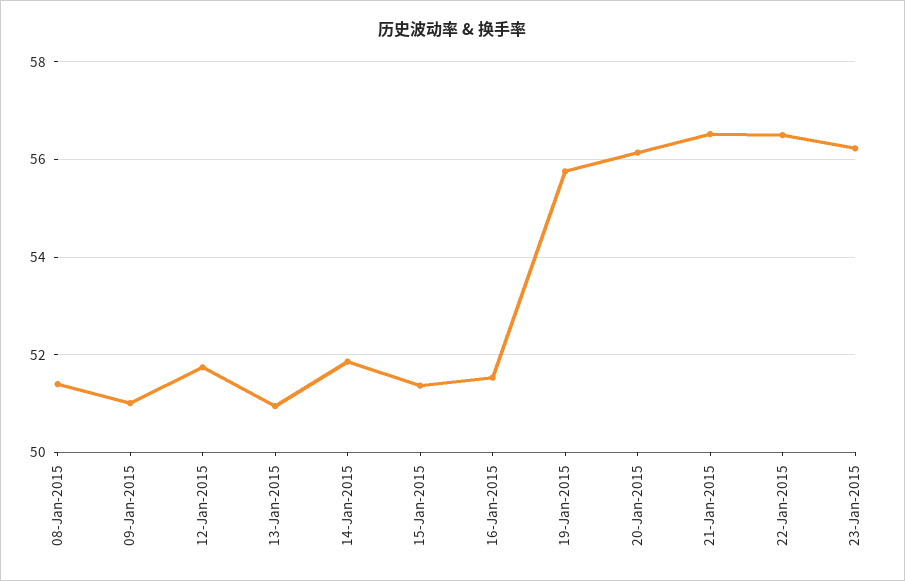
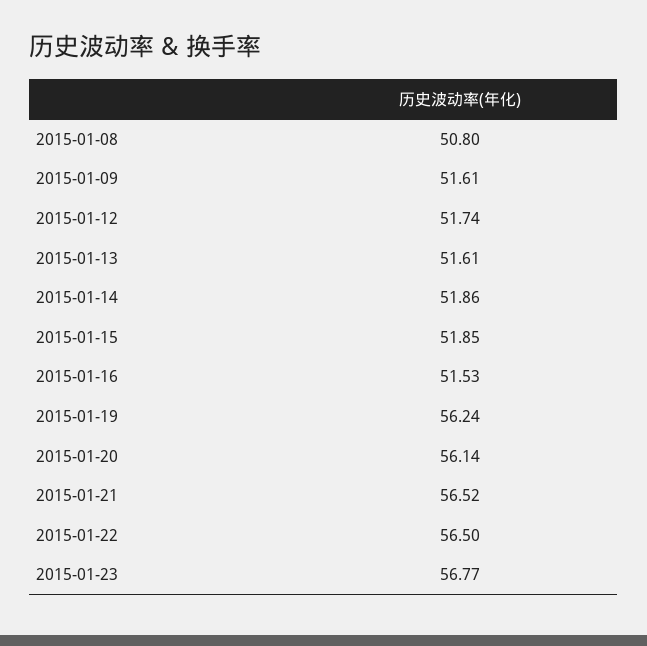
  {
-   "08-Jan-2015": 51.4,
+   "08-Jan-2015": 50.8,
-   "09-Jan-2015": 51,
+   "09-Jan-2015": 51.61,
    "12-Jan-2015": 51.74,
-   "13-Jan-2015": 51,
+   "13-Jan-2015": 51.61,
    "14-Jan-2015": 51.86,
-   "15-Jan-2015": 51.4,
+   "15-Jan-2015": 51.85,
    "16-Jan-2015": 51.53,
-   "19-Jan-2015": 55.8,
+   "19-Jan-2015": 56.24,
    "20-Jan-2015": 56.14,
    "21-Jan-2015": 56.52,
    "22-Jan-2015": 56.5,
-   "23-Jan-2015": 56.2
+   "23-Jan-2015": 56.77
  }

